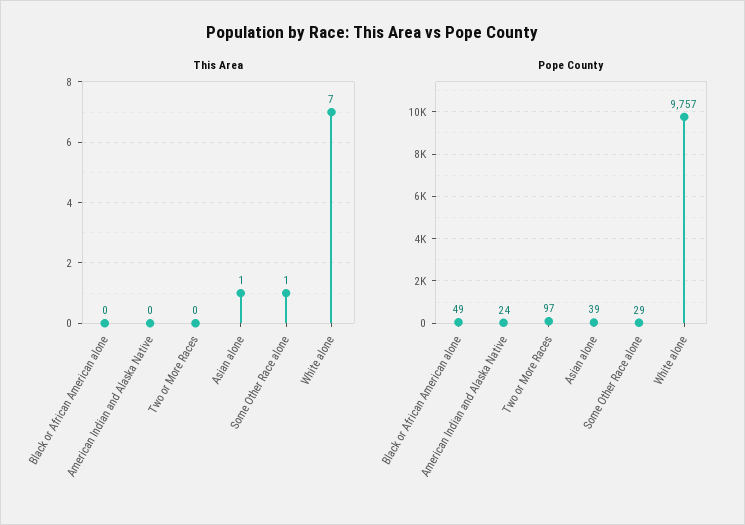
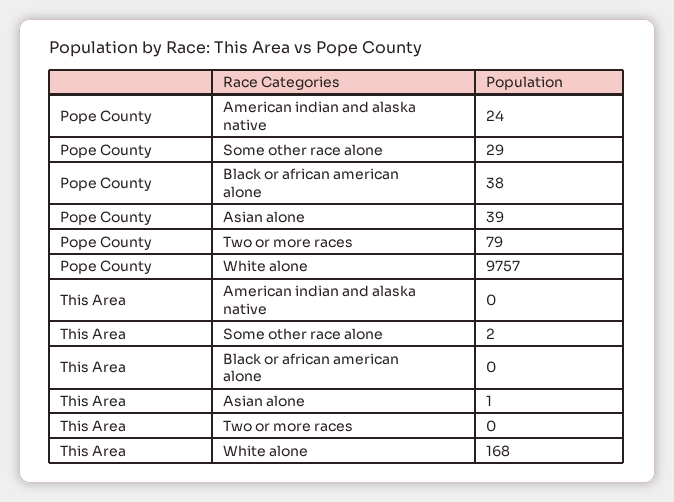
  {
    "This Area": {
      "Black or African American alone": 0,
      "American Indian and Alaska Native": 0,
      "Two or More Races": 0,
      "Asian alone": 1,
-     "Some Other Race alone": 1,
+     "Some Other Race alone": 2,
-     "White alone": 7
+     "White alone": 168
    },
    "Pope County": {
-     "Black or African American alone": 49,
+     "Black or African American alone": 38,
      "American Indian and Alaska Native": 24,
-     "Two or More Races": 97,
+     "Two or More Races": 79,
      "Asian alone": 39,
      "Some Other Race alone": 29,
      "White alone": 9757
    }
  }

